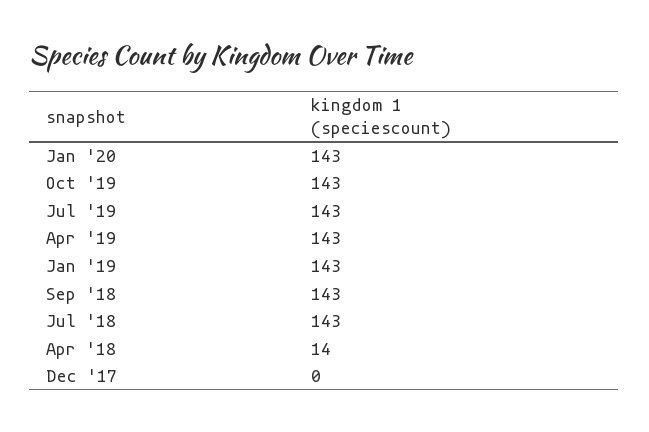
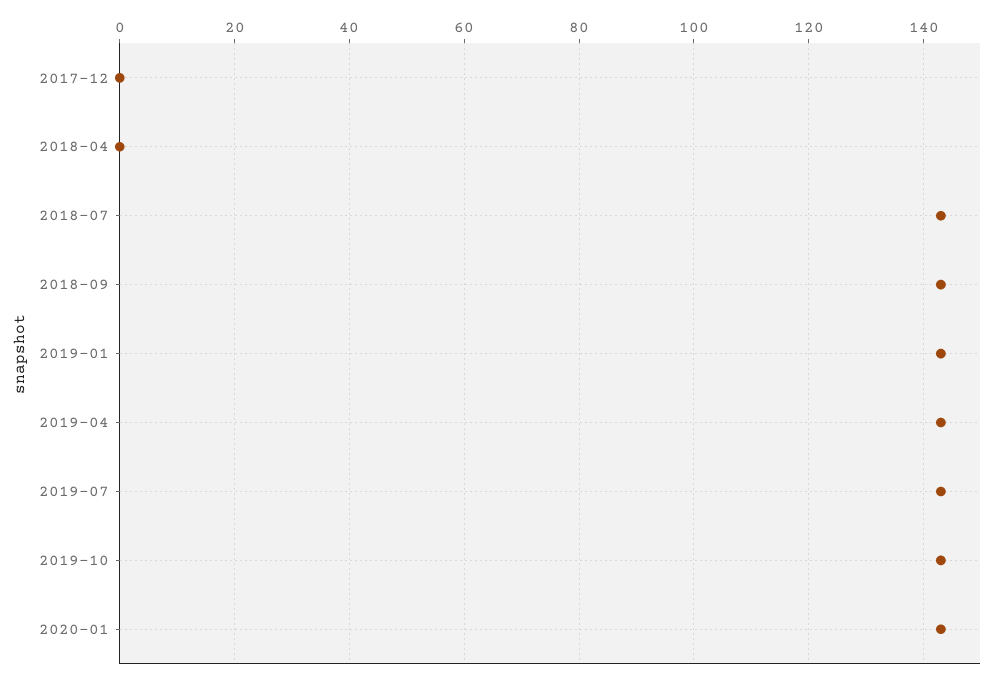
  {
    "Jan '20": 143,
    "Oct '19": 143,
    "Jul '19": 143,
    "Apr '19": 143,
    "Jan '19": 143,
    "Sep '18": 143,
    "Jul '18": 143,
-   "Apr '18": 14,
+   "Apr '18": 0,
    "Dec '17": 0
  }

